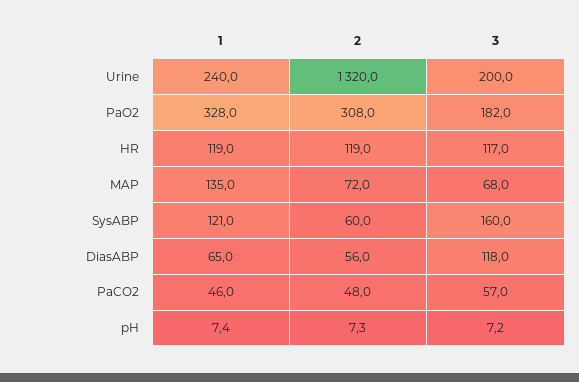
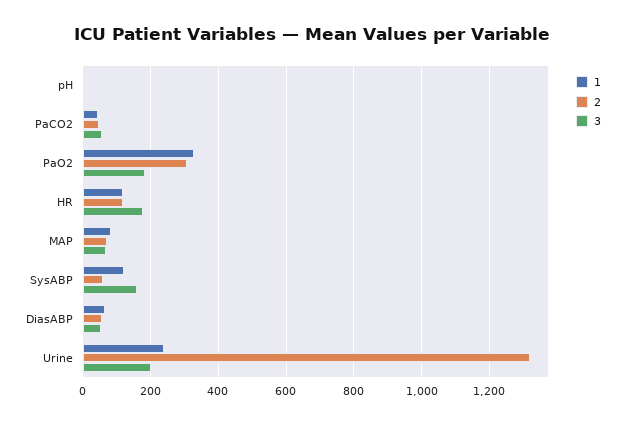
  {
    "1": {
      "Urine": 240,
      "PaO2": 328,
      "HR": 119,
-     "MAP": 135,
+     "MAP": 80,
      "SysABP": 121,
      "DiasABP": 65,
      "PaCO2": 46,
      "pH": 7.4
    },
    "2": {
      "Urine": 1320,
      "PaO2": 308,
      "HR": 119,
      "MAP": 72,
      "SysABP": 60,
      "DiasABP": 56,
      "PaCO2": 48,
      "pH": 7.3
    },
    "3": {
      "Urine": 200,
      "PaO2": 182,
-     "HR": 117,
+     "HR": 180,
      "MAP": 68,
      "SysABP": 160,
-     "DiasABP": 118,
+     "DiasABP": 60,
      "PaCO2": 57,
      "pH": 7.2
    }
  }

